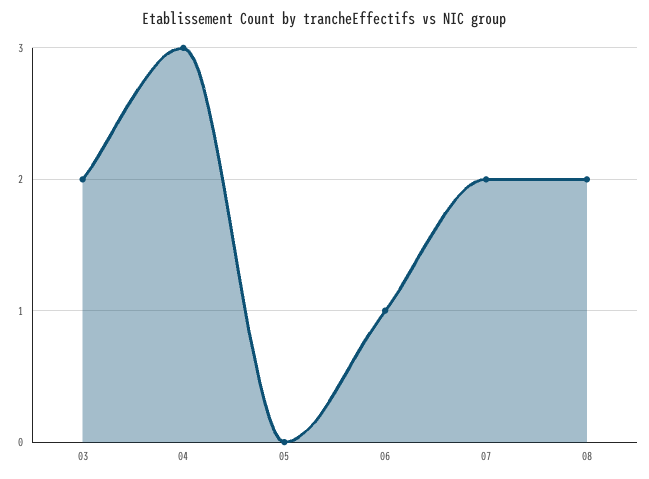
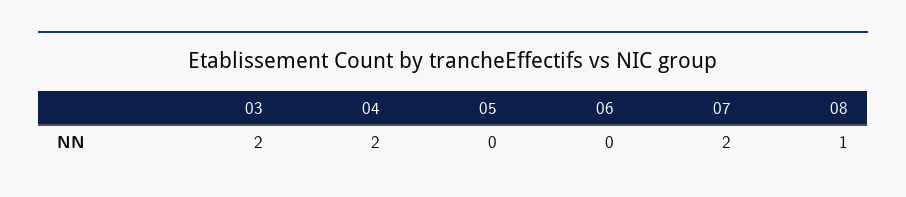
  {
    "03": 2,
-   "04": 3,
+   "04": 2,
    "05": 0,
-   "06": 1,
+   "06": 0,
    "07": 2,
-   "08": 2
+   "08": 1
  }

